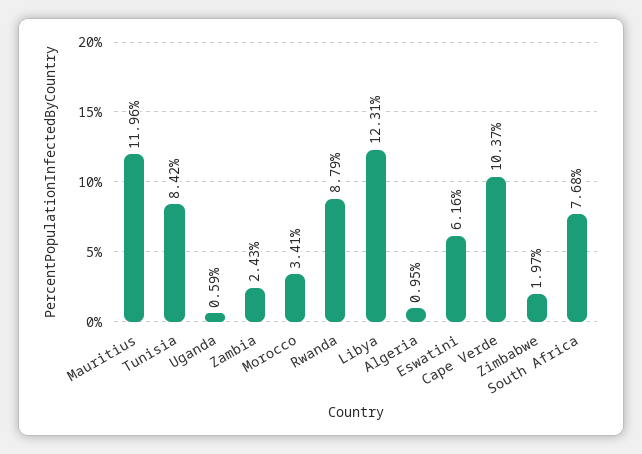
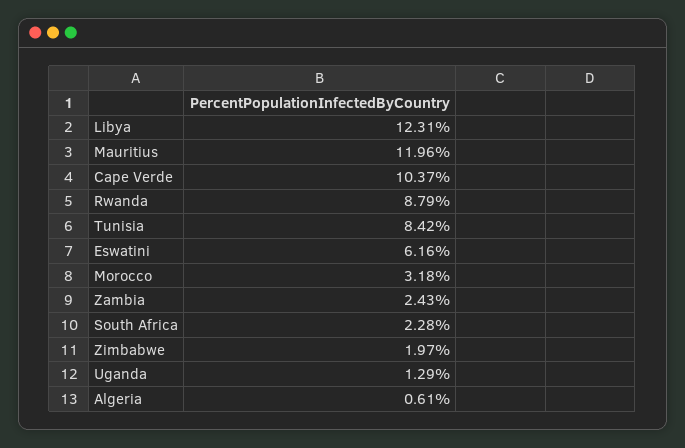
  {
    "Mauritius": 11.96,
    "Tunisia": 8.42,
-   "Uganda": 0.59,
+   "Uganda": 1.29,
    "Zambia": 2.43,
-   "Morocco": 3.41,
+   "Morocco": 3.18,
    "Rwanda": 8.79,
    "Libya": 12.31,
-   "Algeria": 0.95,
+   "Algeria": 0.61,
    "Eswatini": 6.16,
    "Cape Verde": 10.37,
    "Zimbabwe": 1.97,
-   "South Africa": 7.68
+   "South Africa": 2.28
  }

